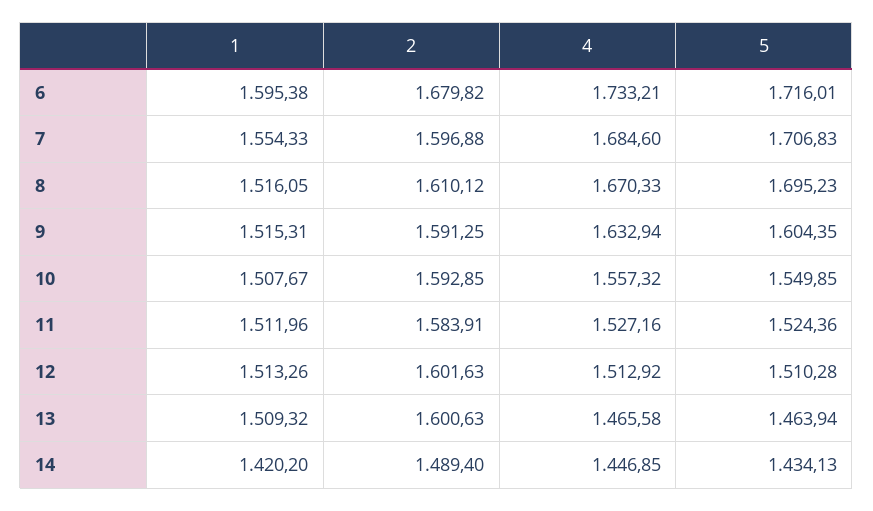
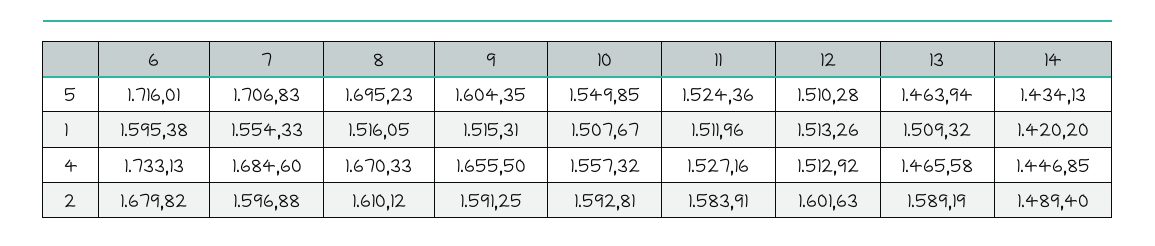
  {
    "1": {
      "6": 1595.38,
      "7": 1554.33,
      "8": 1516.05,
      "9": 1515.31,
      "10": 1507.67,
      "11": 1511.96,
      "12": 1513.26,
      "13": 1509.32,
      "14": 1420.2
    },
    "2": {
      "6": 1679.82,
      "7": 1596.88,
      "8": 1610.12,
      "9": 1591.25,
-     "10": 1592.85,
+     "10": 1592.81,
      "11": 1583.91,
      "12": 1601.63,
-     "13": 1600.63,
+     "13": 1589.19,
      "14": 1489.4
    },
    "4": {
-     "6": 1733.21,
+     "6": 1733.13,
      "7": 1684.6,
      "8": 1670.33,
-     "9": 1632.94,
+     "9": 1655.5,
      "10": 1557.32,
      "11": 1527.16,
      "12": 1512.92,
      "13": 1465.58,
      "14": 1446.85
    },
    "5": {
      "6": 1716.01,
      "7": 1706.83,
      "8": 1695.23,
      "9": 1604.35,
      "10": 1549.85,
      "11": 1524.36,
      "12": 1510.28,
      "13": 1463.94,
      "14": 1434.13
    }
  }

